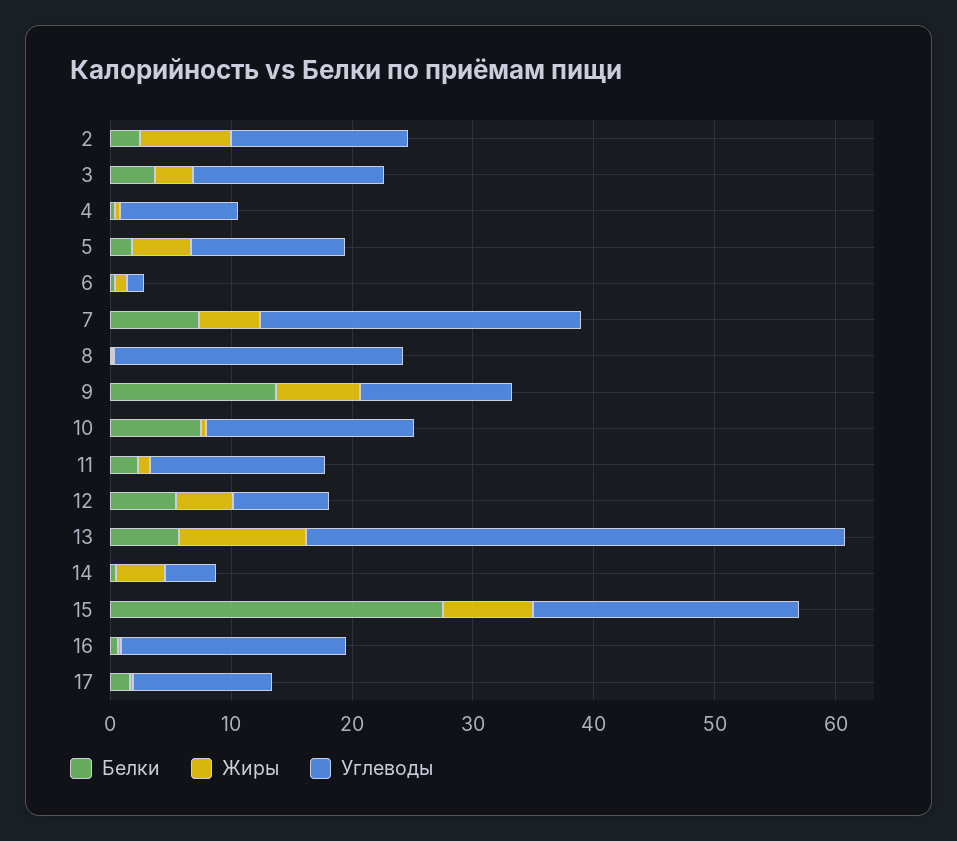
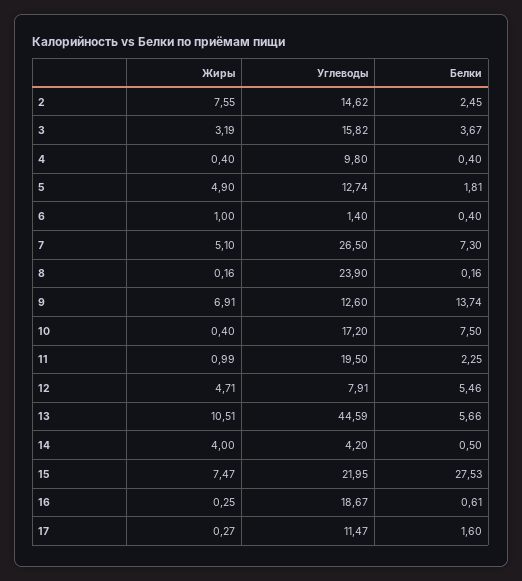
  {
    "Белки": {
      "2": 2.45,
      "3": 3.67,
      "4": 0.4,
      "5": 1.81,
      "6": 0.4,
      "7": 7.3,
      "8": 0.16,
      "9": 13.74,
      "10": 7.5,
      "11": 2.25,
      "12": 5.46,
      "13": 5.66,
      "14": 0.5,
      "15": 27.53,
      "16": 0.61,
      "17": 1.6
    },
    "Жиры": {
      "2": 7.55,
      "3": 3.19,
      "4": 0.4,
      "5": 4.9,
      "6": 1,
      "7": 5.1,
      "8": 0.16,
      "9": 6.91,
      "10": 0.4,
      "11": 0.99,
      "12": 4.71,
      "13": 10.51,
      "14": 4,
      "15": 7.47,
      "16": 0.25,
      "17": 0.27
    },
    "Углеводы": {
      "2": 14.62,
      "3": 15.82,
      "4": 9.8,
      "5": 12.74,
      "6": 1.4,
      "7": 26.5,
      "8": 23.9,
      "9": 12.6,
      "10": 17.2,
-     "11": 14,
+     "11": 19.5,
      "12": 7.91,
      "13": 44.59,
      "14": 4.2,
      "15": 21.95,
      "16": 18.67,
      "17": 11.47
    }
  }

